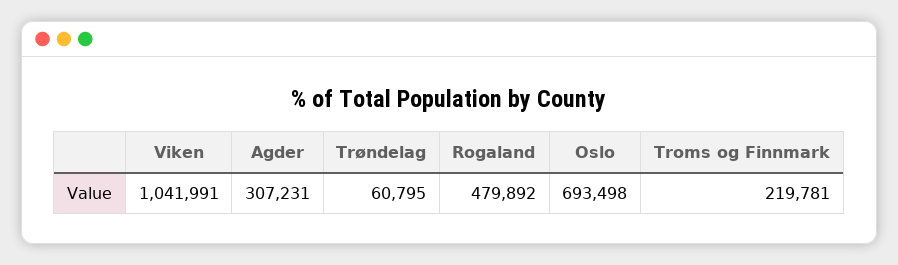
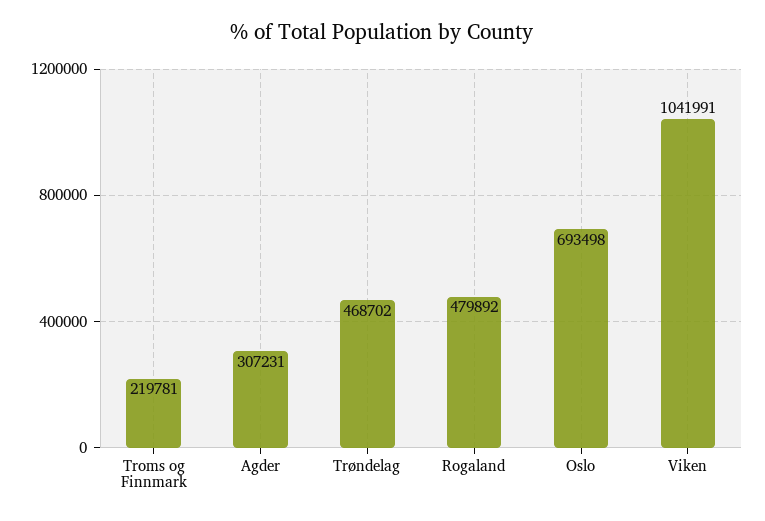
  {
    "Viken": 1041991,
    "Agder": 307231,
-   "Trøndelag": 60795,
+   "Trøndelag": 468702,
    "Rogaland": 479892,
    "Oslo": 693498,
    "Troms og Finnmark": 219781
  }

